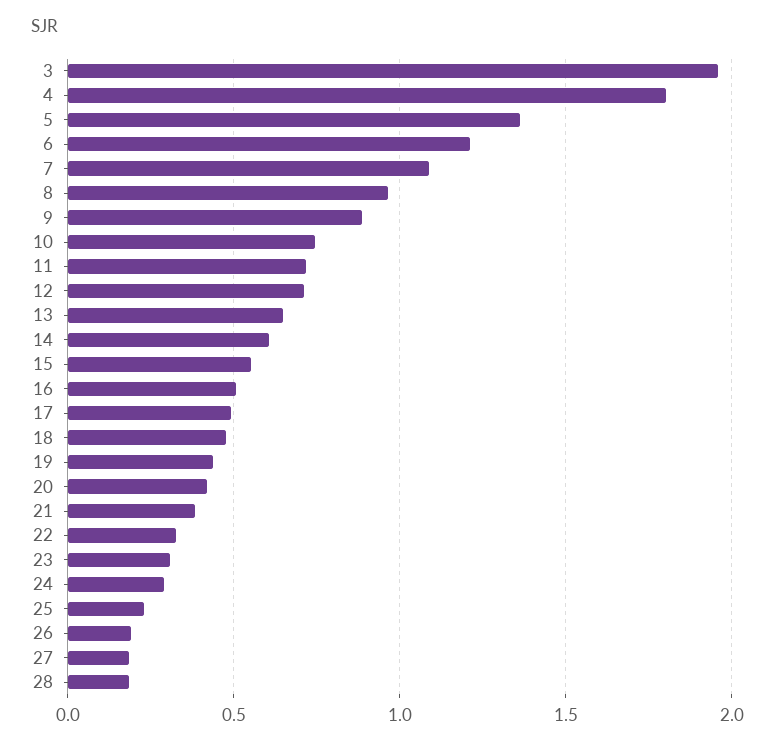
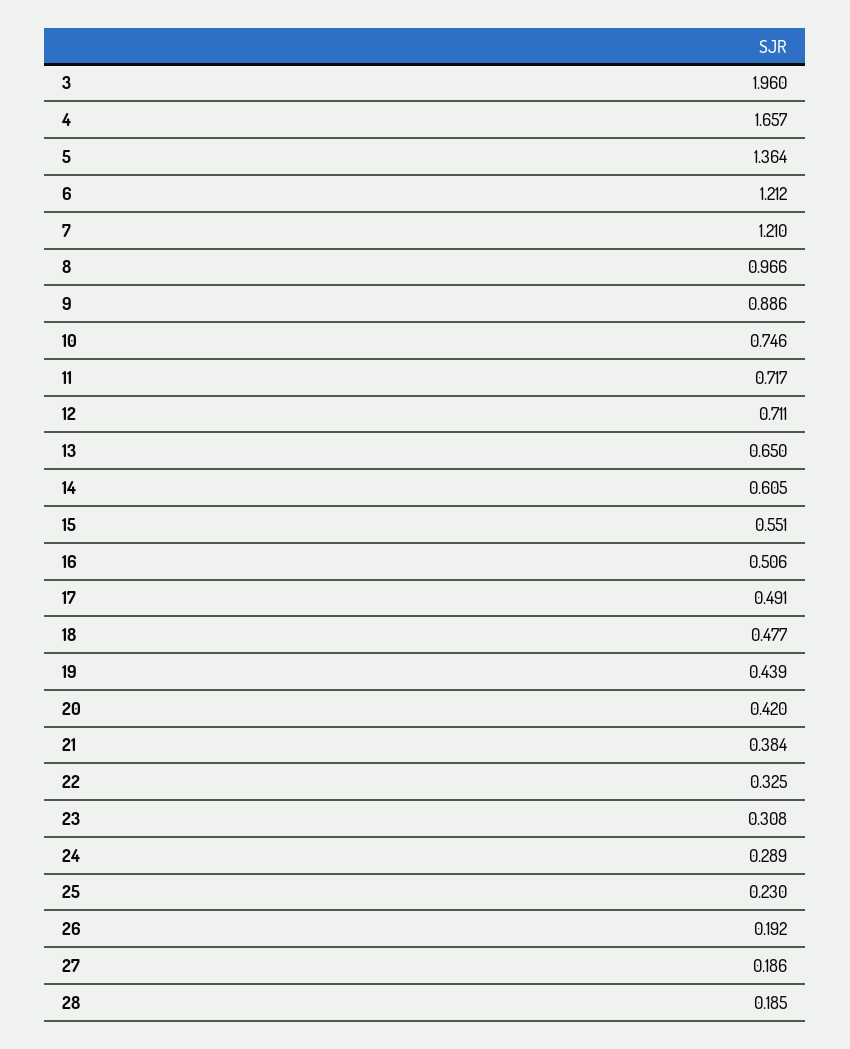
  {
    "3": 1.96,
-   "4": 1.8,
+   "4": 1.657,
    "5": 1.364,
    "6": 1.212,
-   "7": 1.1,
+   "7": 1.21,
    "8": 0.966,
    "9": 0.886,
    "10": 0.746,
    "11": 0.717,
    "12": 0.711,
    "13": 0.65,
    "14": 0.605,
    "15": 0.551,
    "16": 0.506,
    "17": 0.491,
    "18": 0.477,
    "19": 0.439,
    "20": 0.42,
    "21": 0.384,
    "22": 0.325,
    "23": 0.308,
    "24": 0.289,
    "25": 0.23,
    "26": 0.192,
    "27": 0.186,
    "28": 0.185
  }

